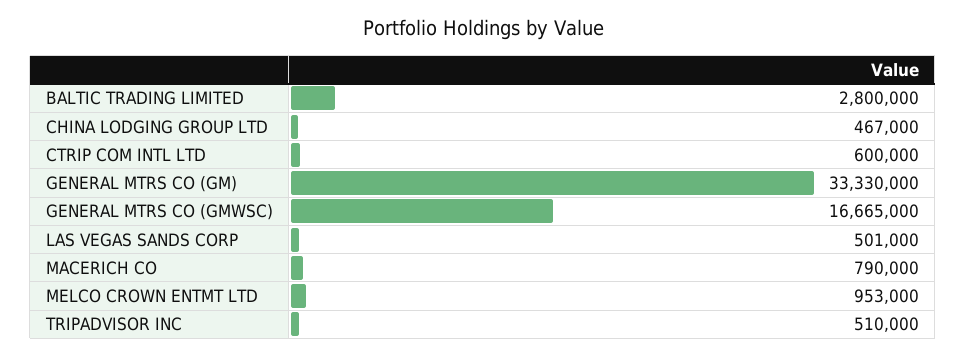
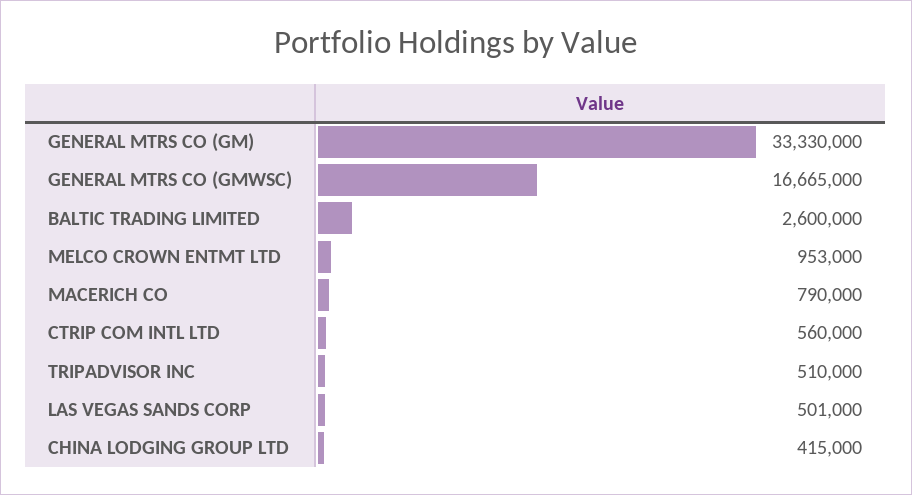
  {
-   "BALTIC TRADING LIMITED": 2800000,
+   "BALTIC TRADING LIMITED": 2600000,
-   "CHINA LODGING GROUP LTD": 467000,
+   "CHINA LODGING GROUP LTD": 415000,
-   "CTRIP COM INTL LTD": 600000,
+   "CTRIP COM INTL LTD": 560000,
    "GENERAL MTRS CO (GM)": 33330000,
    "GENERAL MTRS CO (GMWSC)": 16665000,
    "LAS VEGAS SANDS CORP": 501000,
    "MACERICH CO": 790000,
    "MELCO CROWN ENTMT LTD": 953000,
    "TRIPADVISOR INC": 510000
  }

